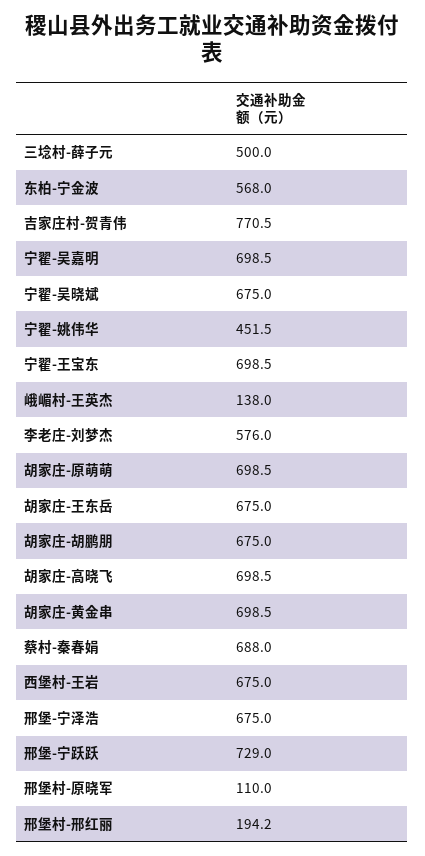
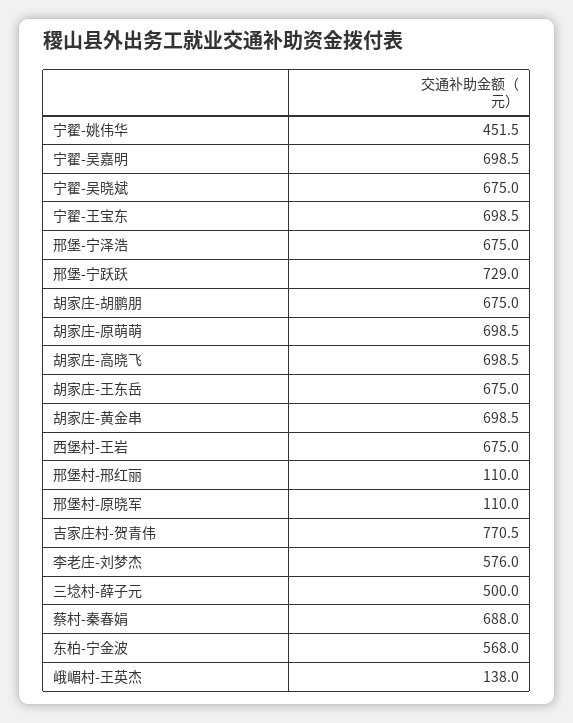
  {
    "三埝村-薛子元": 500,
    "东柏-宁金波": 568,
    "吉家庄村-贺青伟": 770.5,
    "宁翟-吴嘉明": 698.5,
    "宁翟-吴晓斌": 675,
    "宁翟-姚伟华": 451.5,
    "宁翟-王宝东": 698.5,
    "峨嵋村-王英杰": 138,
    "李老庄-刘梦杰": 576,
    "胡家庄-原萌萌": 698.5,
    "胡家庄-王东岳": 675,
    "胡家庄-胡鹏朋": 675,
    "胡家庄-高晓飞": 698.5,
    "胡家庄-黄金串": 698.5,
    "蔡村-秦春娟": 688,
    "西堡村-王岩": 675,
    "邢堡-宁泽浩": 675,
    "邢堡-宁跃跃": 729,
    "邢堡村-原晓军": 110,
-   "邢堡村-邢红丽": 194.2
+   "邢堡村-邢红丽": 110
  }

